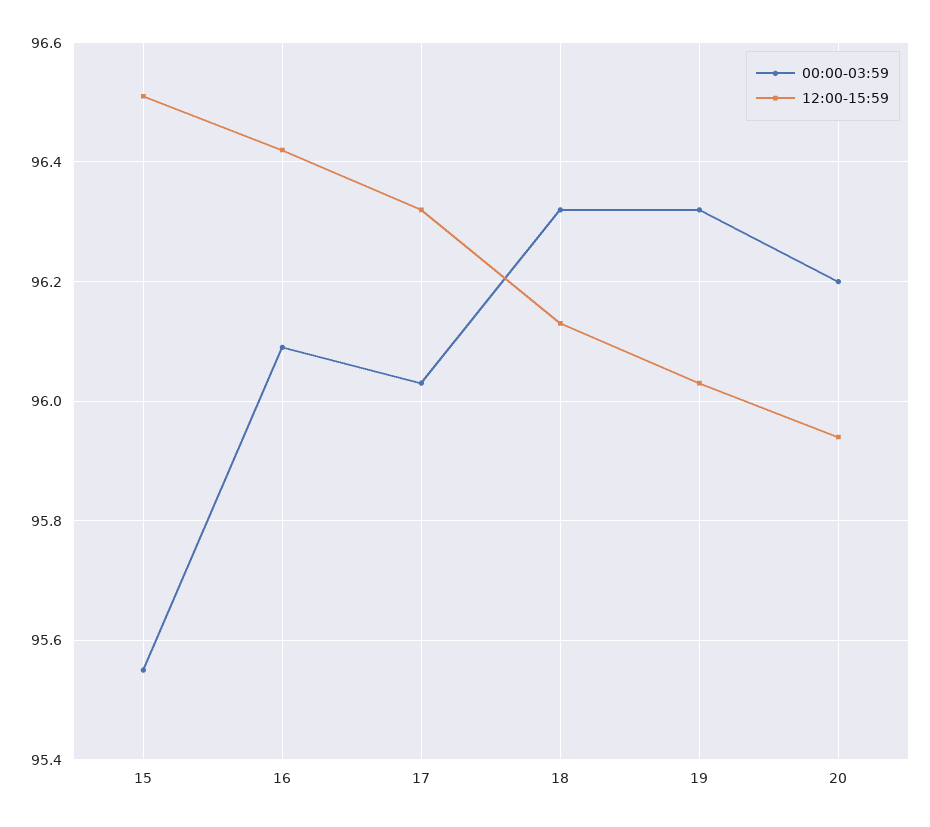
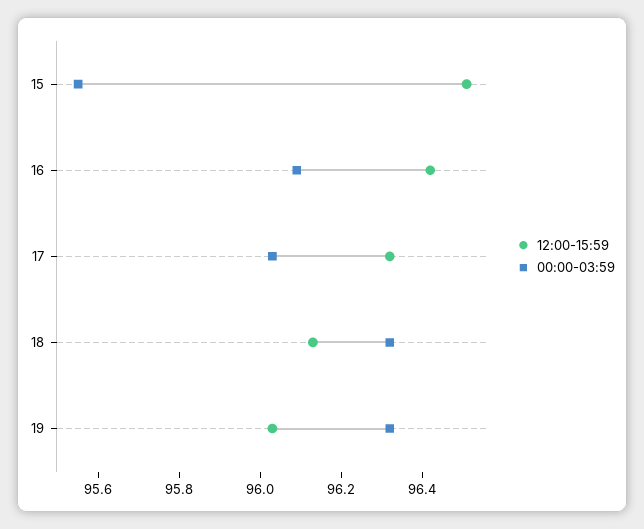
  {
    "00:00-03:59": {
      "15": 95.55,
      "16": 96.1,
      "17": 96.05,
      "18": 96.3,
-     "19": 96.3,
+     "19": 96.3
-     "20": 96.2
    },
    "12:00-15:59": {
      "15": 96.5,
      "16": 96.4,
      "17": 96.3,
      "18": 96.15,
-     "19": 96.05,
+     "19": 96.05
-     "20": 95.95
    }
  }

